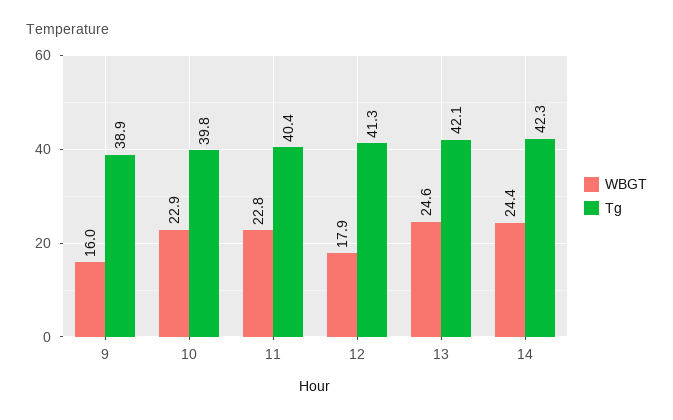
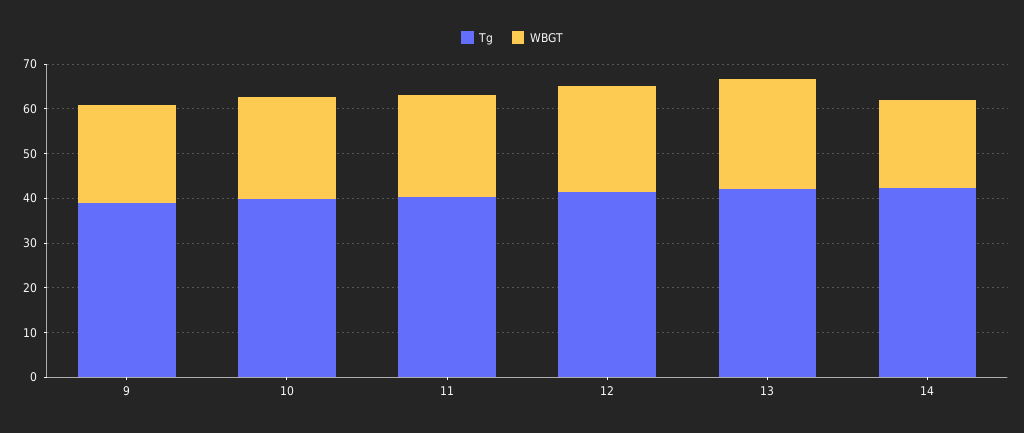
  {
    "WBGT": {
-     "9": 16,
+     "9": 22,
      "10": 22.9,
      "11": 22.8,
-     "12": 17.9,
+     "12": 24,
      "13": 24.6,
-     "14": 24.4
+     "14": 20
    },
    "Tg": {
      "9": 38.9,
      "10": 39.8,
      "11": 40.4,
      "12": 41.3,
      "13": 42.1,
      "14": 42.3
    }
  }

